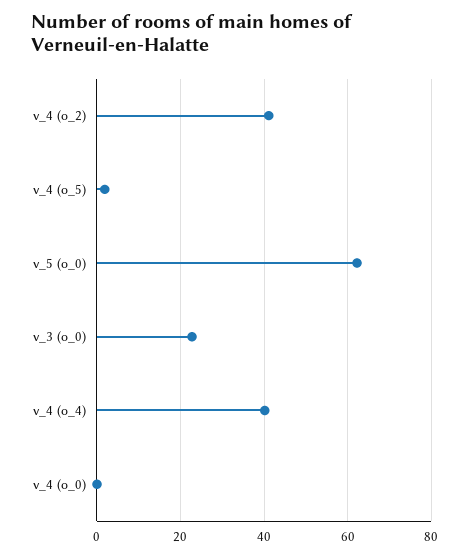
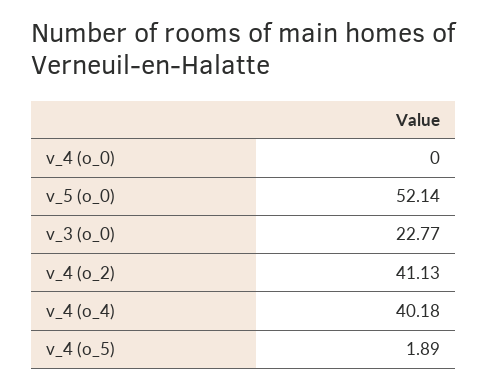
  {
    "v_4 (o_2)": 41.13,
    "v_4 (o_5)": 1.89,
-   "v_5 (o_0)": 62,
+   "v_5 (o_0)": 52.14,
    "v_3 (o_0)": 22.77,
    "v_4 (o_4)": 40.18,
    "v_4 (o_0)": 0
  }

